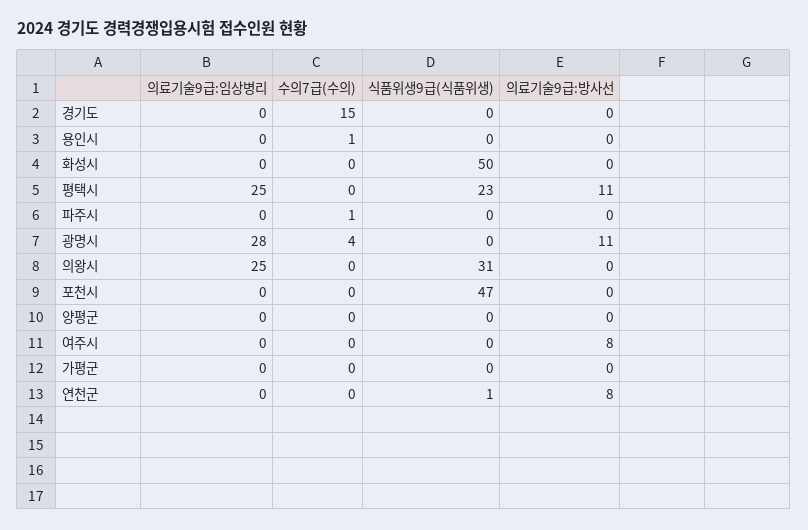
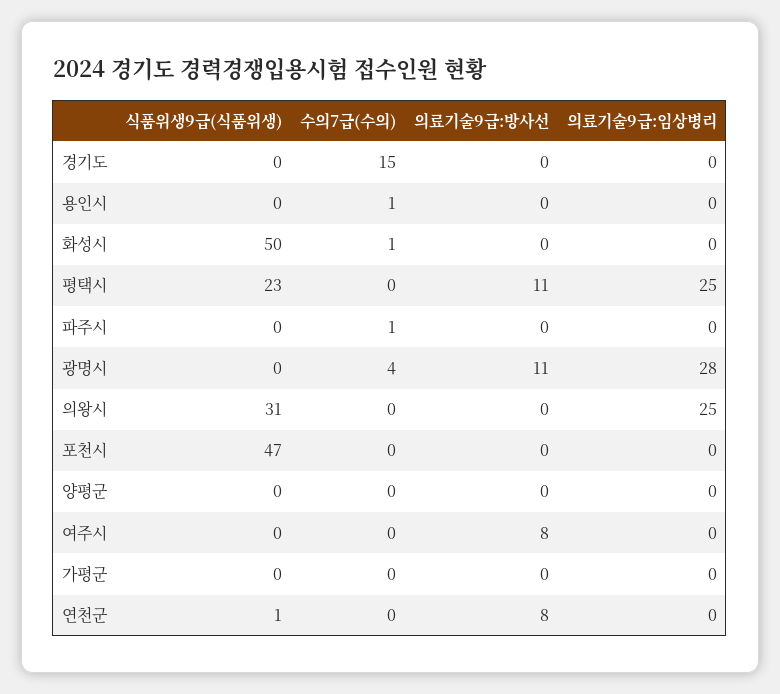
  {
    "의료기술9급:임상병리": {
      "경기도": 0,
      "용인시": 0,
      "화성시": 0,
      "평택시": 25,
      "파주시": 0,
      "광명시": 28,
      "의왕시": 25,
      "포천시": 0,
      "양평군": 0,
      "여주시": 0,
      "가평군": 0,
      "연천군": 0
    },
    "수의7급(수의)": {
      "경기도": 15,
      "용인시": 1,
-     "화성시": 0,
+     "화성시": 1,
      "평택시": 0,
      "파주시": 1,
      "광명시": 4,
      "의왕시": 0,
      "포천시": 0,
      "양평군": 0,
      "여주시": 0,
      "가평군": 0,
      "연천군": 0
    },
    "식품위생9급(식품위생)": {
      "경기도": 0,
      "용인시": 0,
      "화성시": 50,
      "평택시": 23,
      "파주시": 0,
      "광명시": 0,
      "의왕시": 31,
      "포천시": 47,
      "양평군": 0,
      "여주시": 0,
      "가평군": 0,
      "연천군": 1
    },
    "의료기술9급:방사선": {
      "경기도": 0,
      "용인시": 0,
      "화성시": 0,
      "평택시": 11,
      "파주시": 0,
      "광명시": 11,
      "의왕시": 0,
      "포천시": 0,
      "양평군": 0,
      "여주시": 8,
      "가평군": 0,
      "연천군": 8
    }
  }

